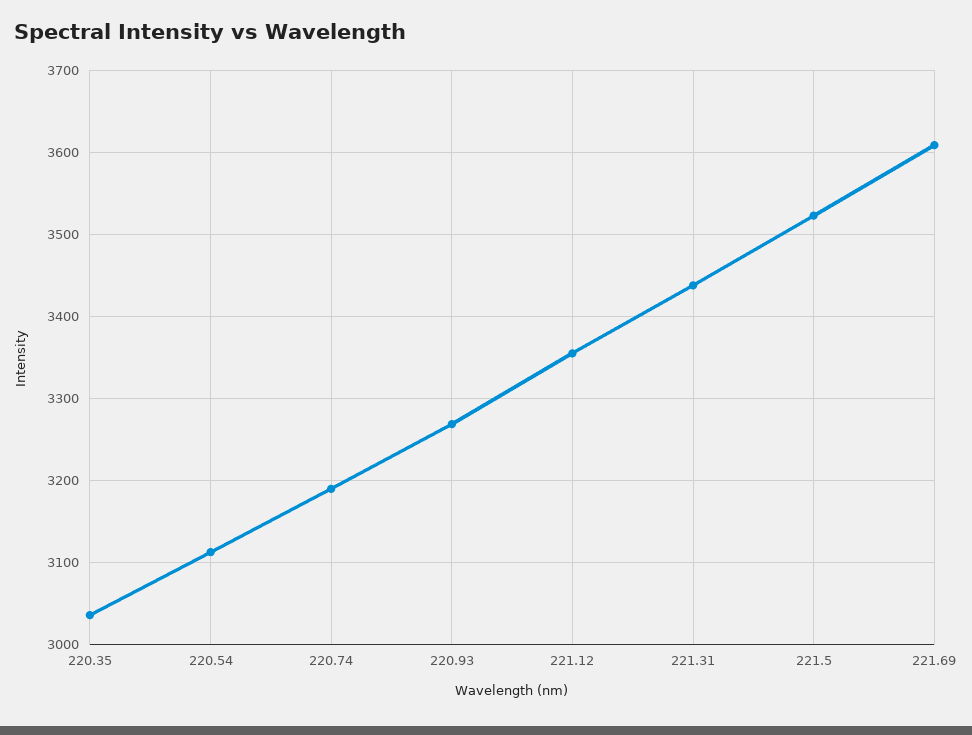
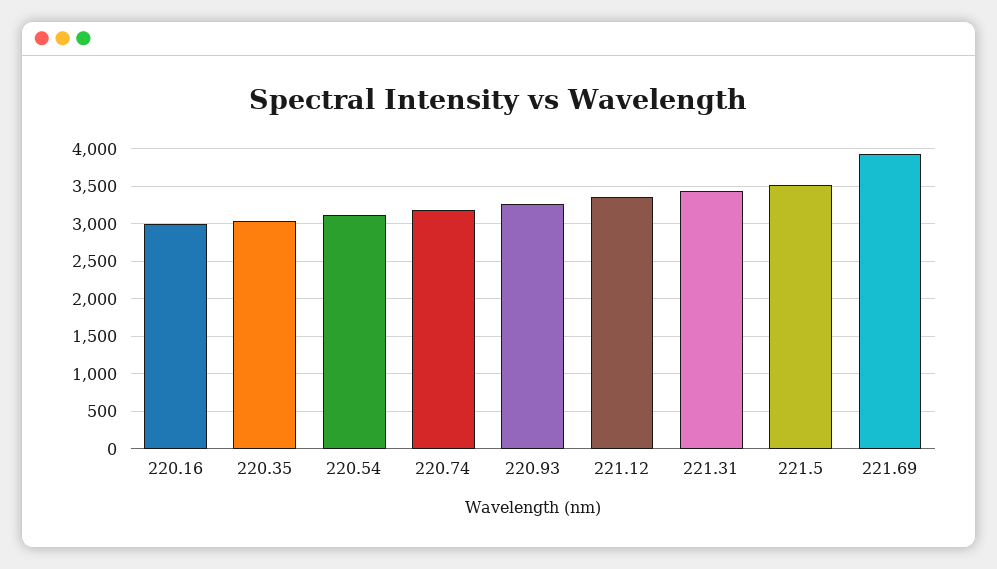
  {
    "220.35": 3040,
    "220.54": 3110,
    "220.74": 3190,
    "220.93": 3270,
    "221.12": 3360,
    "221.31": 3440,
    "221.5": 3520,
-   "221.69": 3610
+   "221.69": 3900,
+   "220.16": 3000
  }

